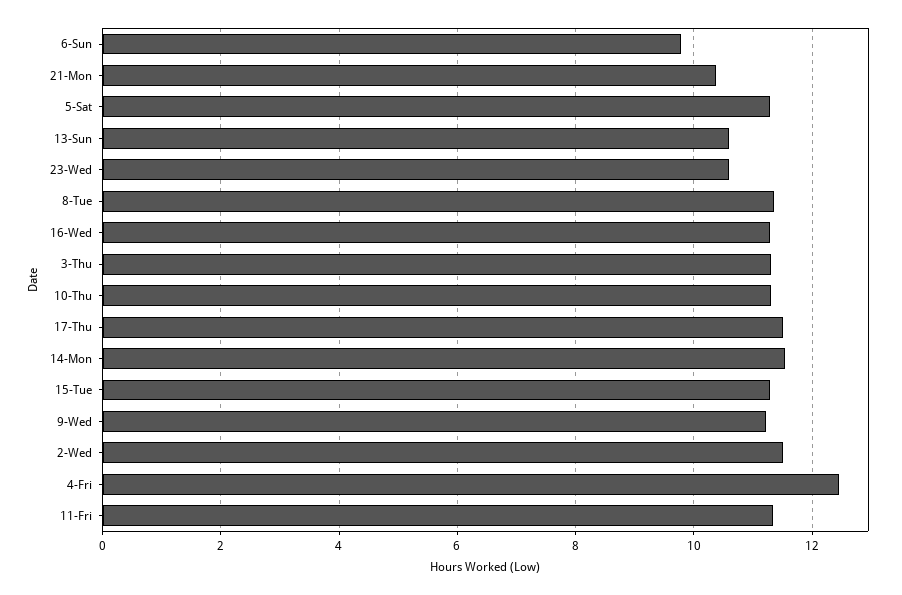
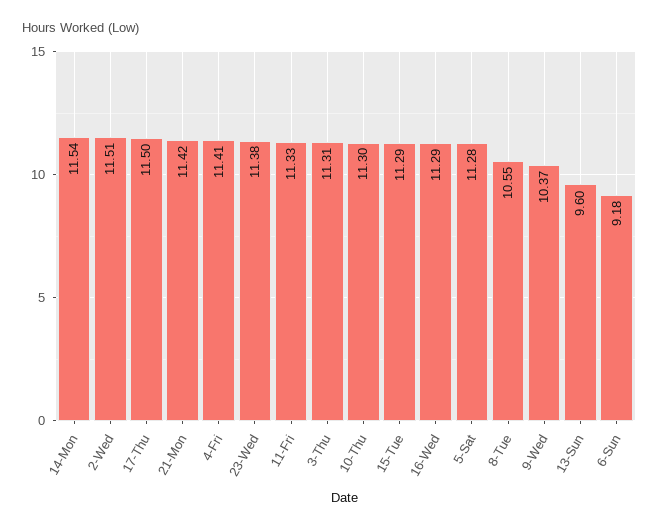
  {
-   "6-Sun": 9.8,
+   "6-Sun": 9.18,
-   "21-Mon": 10.4,
+   "21-Mon": 11.42,
    "5-Sat": 11.28,
-   "13-Sun": 10.6,
+   "13-Sun": 9.6,
-   "23-Wed": 10.6,
+   "23-Wed": 11.38,
-   "8-Tue": 11.4,
+   "8-Tue": 10.55,
    "16-Wed": 11.29,
    "3-Thu": 11.31,
    "10-Thu": 11.3,
    "17-Thu": 11.5,
    "14-Mon": 11.54,
    "15-Tue": 11.29,
-   "9-Wed": 11.2,
+   "9-Wed": 10.37,
    "2-Wed": 11.51,
-   "4-Fri": 12.4,
+   "4-Fri": 11.41,
    "11-Fri": 11.33
  }

